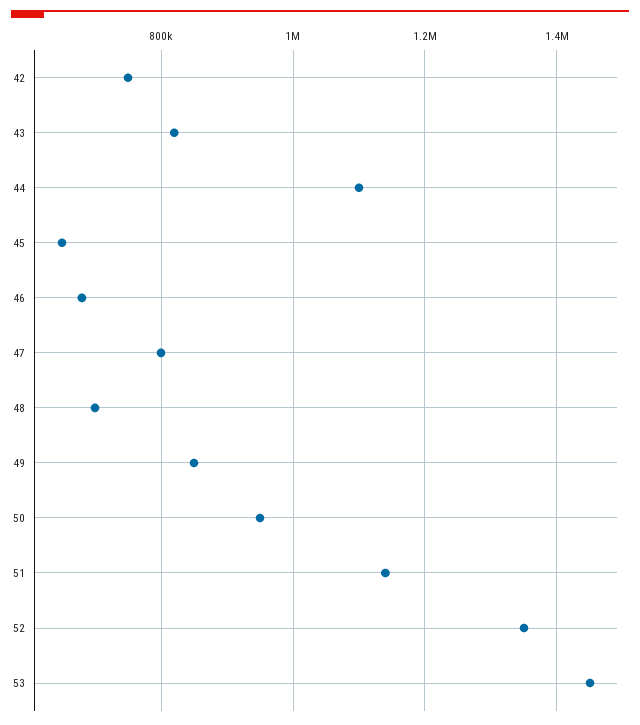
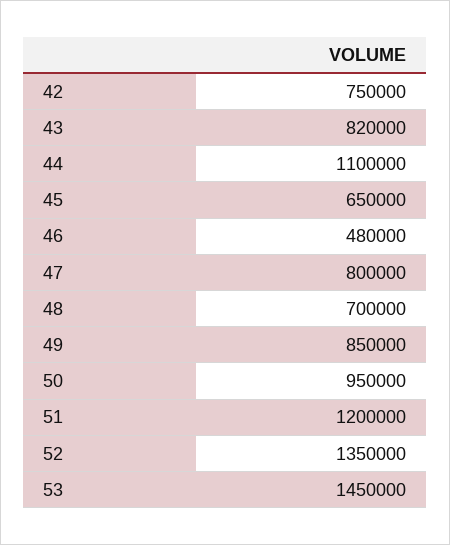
  {
    "42": 750000,
    "43": 820000,
    "44": 1100000,
    "45": 650000,
-   "46": 680000,
+   "46": 480000,
    "47": 800000,
    "48": 700000,
    "49": 850000,
    "50": 950000,
-   "51": 1140000,
+   "51": 1200000,
    "52": 1350000,
    "53": 1450000
  }

